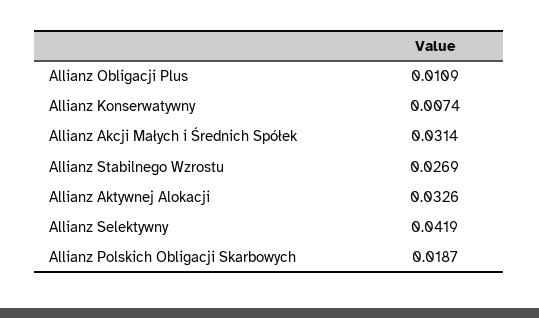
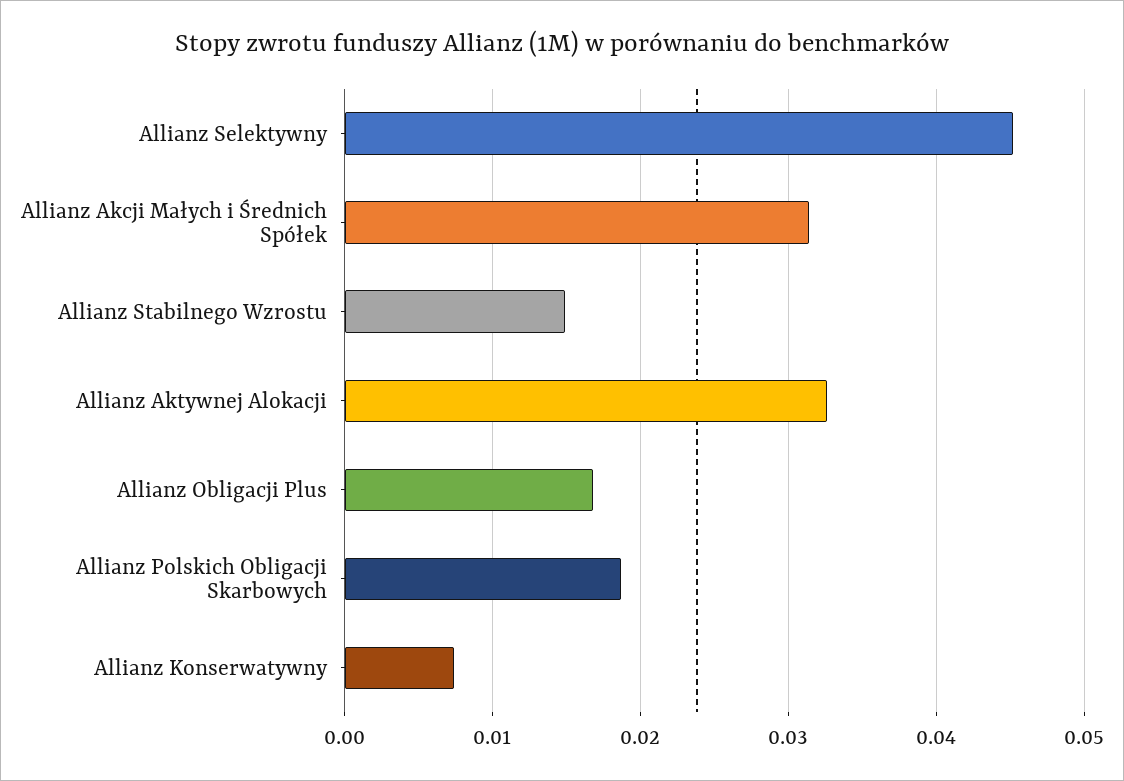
  {
-   "Allianz Obligacji Plus": 0.0109,
+   "Allianz Obligacji Plus": 0.017,
    "Allianz Konserwatywny": 0.0074,
    "Allianz Akcji Małych i Średnich Spółek": 0.0314,
-   "Allianz Stabilnego Wzrostu": 0.0269,
+   "Allianz Stabilnego Wzrostu": 0.015,
    "Allianz Aktywnej Alokacji": 0.0326,
-   "Allianz Selektywny": 0.0419,
+   "Allianz Selektywny": 0.045,
    "Allianz Polskich Obligacji Skarbowych": 0.0187
  }

